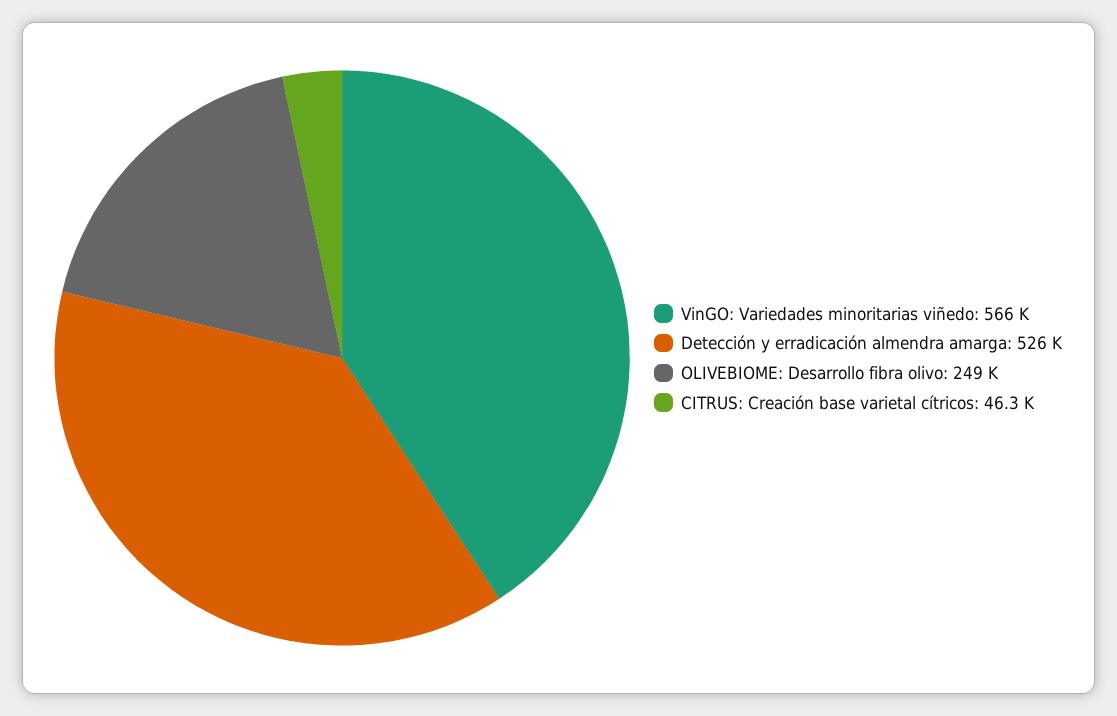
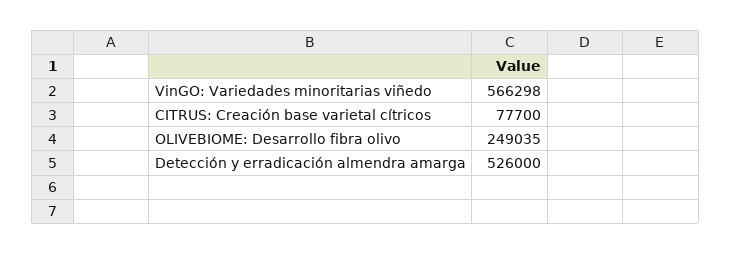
  {
    "VinGO: Variedades minoritarias viñedo": 566298,
    "Detección y erradicación almendra amarga": 526000,
    "OLIVEBIOME: Desarrollo fibra olivo": 249035,
-   "CITRUS: Creación base varietal cítricos": 46300
+   "CITRUS: Creación base varietal cítricos": 77700
  }

